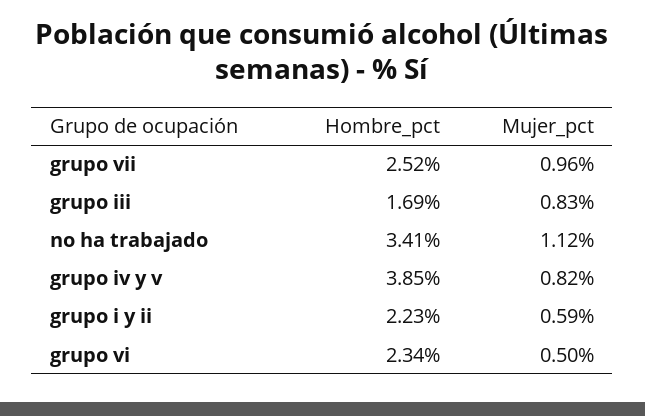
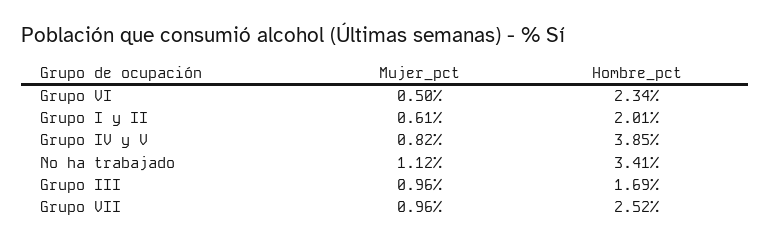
  {
    "Hombre_pct": {
      "grupo vii": 2.52,
      "grupo iii": 1.69,
      "no ha trabajado": 3.41,
      "grupo iv y v": 3.85,
-     "grupo i y ii": 2.23,
+     "grupo i y ii": 2.01,
      "grupo vi": 2.34
    },
    "Mujer_pct": {
      "grupo vii": 0.96,
-     "grupo iii": 0.83,
+     "grupo iii": 0.96,
      "no ha trabajado": 1.12,
      "grupo iv y v": 0.82,
-     "grupo i y ii": 0.59,
+     "grupo i y ii": 0.61,
      "grupo vi": 0.5
    }
  }

